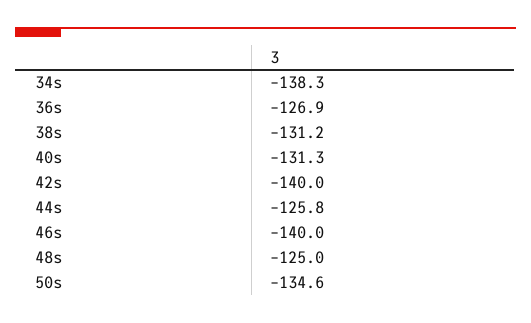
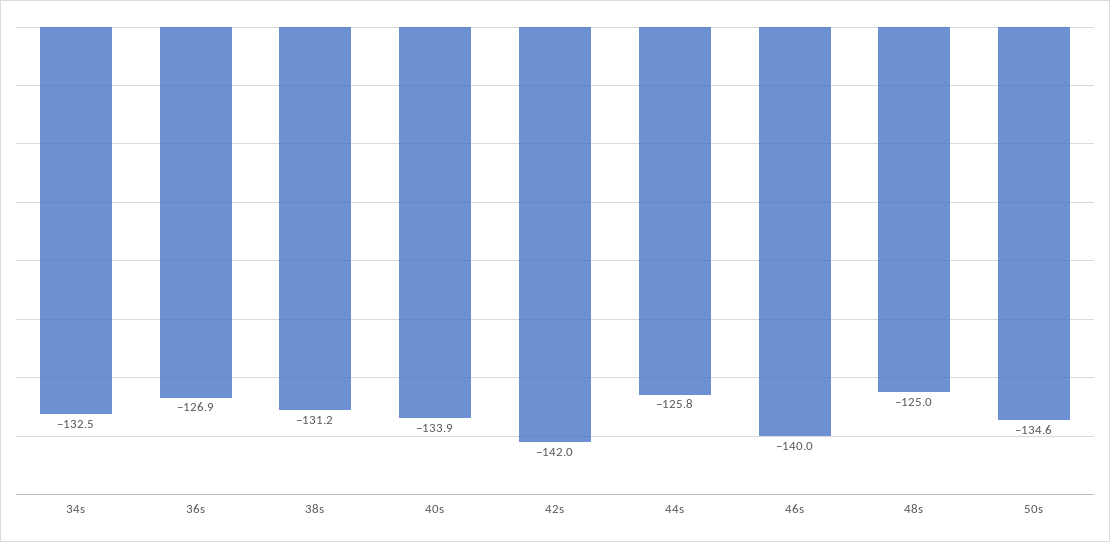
  {
-   "34s": -138.3,
+   "34s": -132.5,
    "36s": -126.9,
    "38s": -131.2,
-   "40s": -131.3,
+   "40s": -133.9,
-   "42s": -140,
+   "42s": -142,
    "44s": -125.8,
    "46s": -140,
    "48s": -125,
    "50s": -134.6
  }

